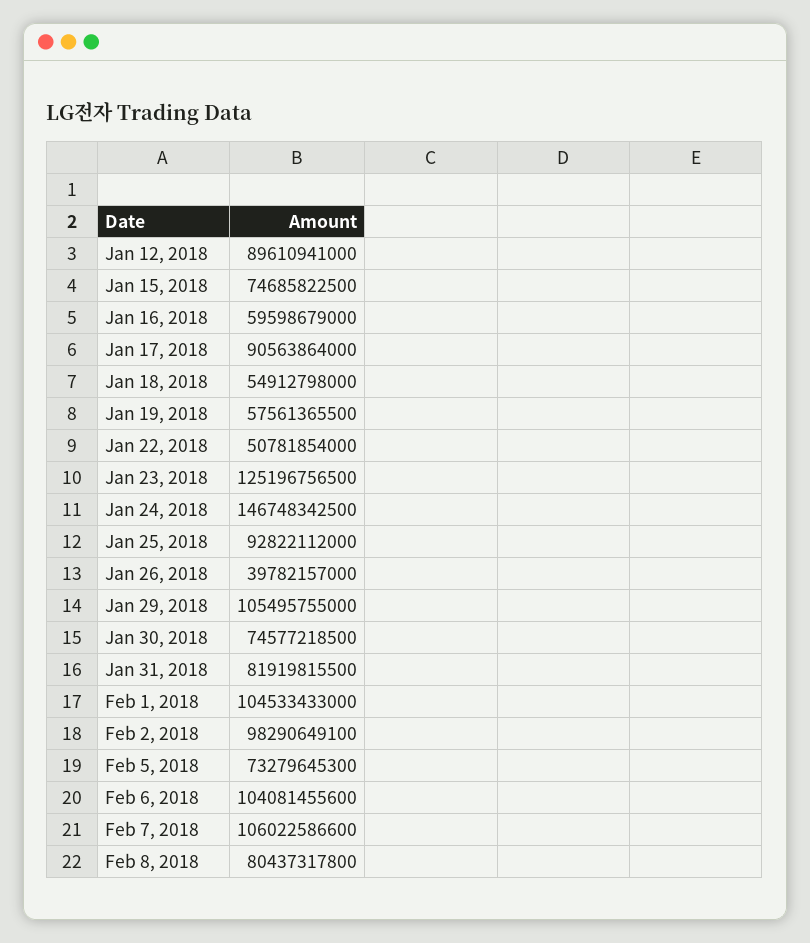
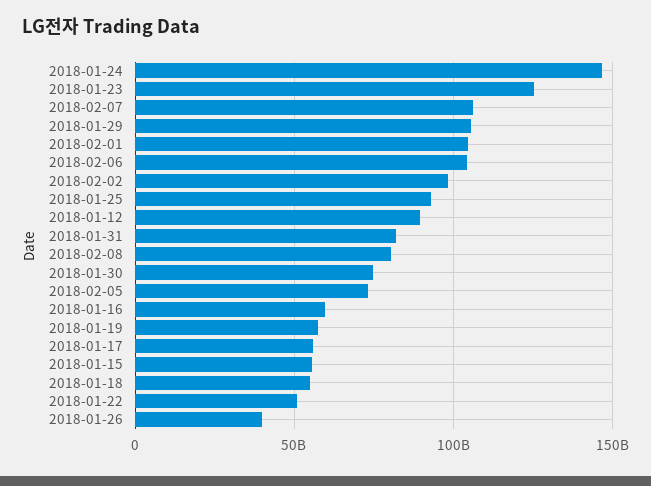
  {
    "Jan 12, 2018": 89610941000,
-   "Jan 15, 2018": 74685822500,
+   "Jan 15, 2018": 55000000000,
    "Jan 16, 2018": 59598679000,
-   "Jan 17, 2018": 90563864000,
+   "Jan 17, 2018": 55000000000,
    "Jan 18, 2018": 54912798000,
    "Jan 19, 2018": 57561365500,
    "Jan 22, 2018": 50781854000,
    "Jan 23, 2018": 125196756500,
    "Jan 24, 2018": 146748342500,
    "Jan 25, 2018": 92822112000,
    "Jan 26, 2018": 39782157000,
    "Jan 29, 2018": 105495755000,
    "Jan 30, 2018": 74577218500,
    "Jan 31, 2018": 81919815500,
    "Feb 1, 2018": 104533433000,
    "Feb 2, 2018": 98290649100,
    "Feb 5, 2018": 73279645300,
    "Feb 6, 2018": 104081455600,
    "Feb 7, 2018": 106022586600,
    "Feb 8, 2018": 80437317800
  }

